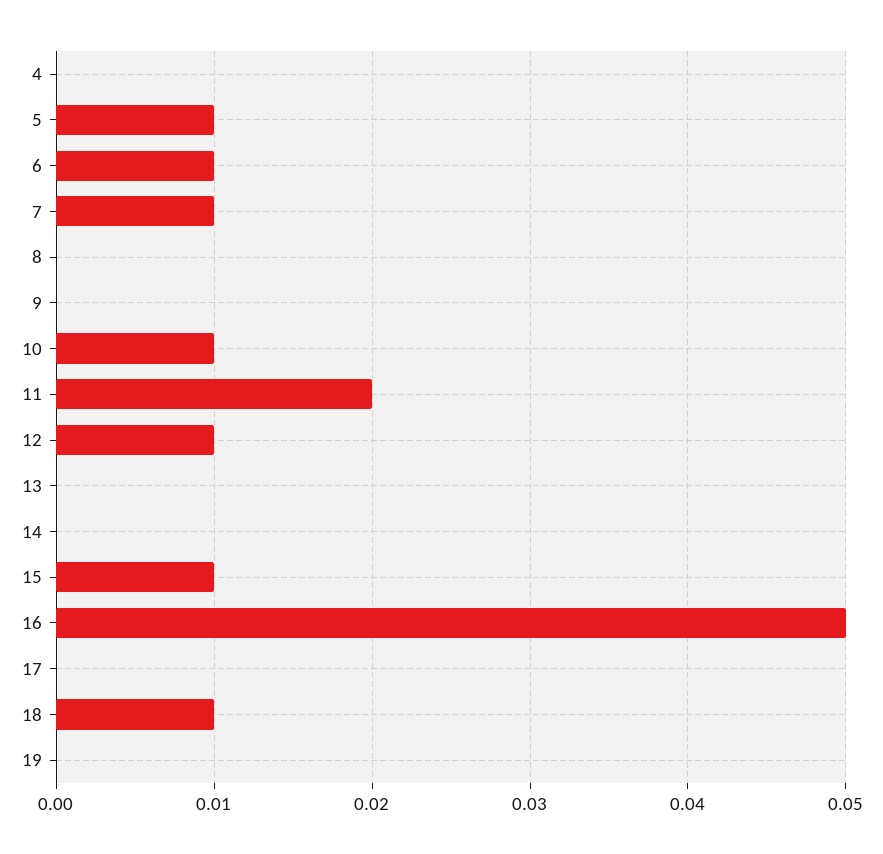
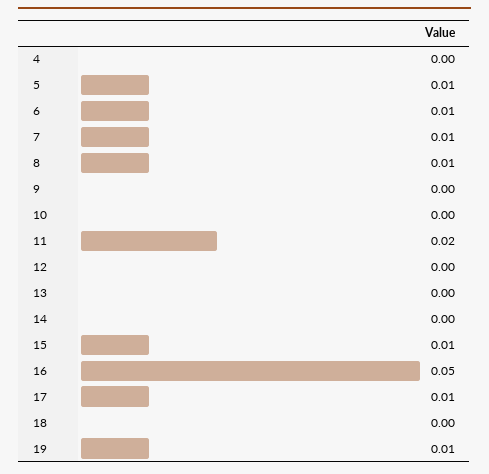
  {
    "4": 0,
    "5": 0.01,
    "6": 0.01,
    "7": 0.01,
-   "8": 0,
+   "8": 0.01,
    "9": 0,
-   "10": 0.01,
+   "10": 0,
    "11": 0.02,
-   "12": 0.01,
+   "12": 0,
    "13": 0,
    "14": 0,
    "15": 0.01,
    "16": 0.05,
-   "17": 0,
+   "17": 0.01,
-   "18": 0.01,
+   "18": 0,
-   "19": 0
+   "19": 0.01
  }

